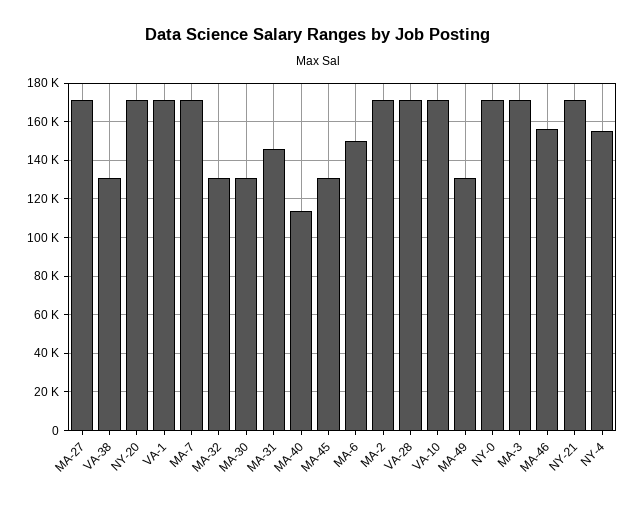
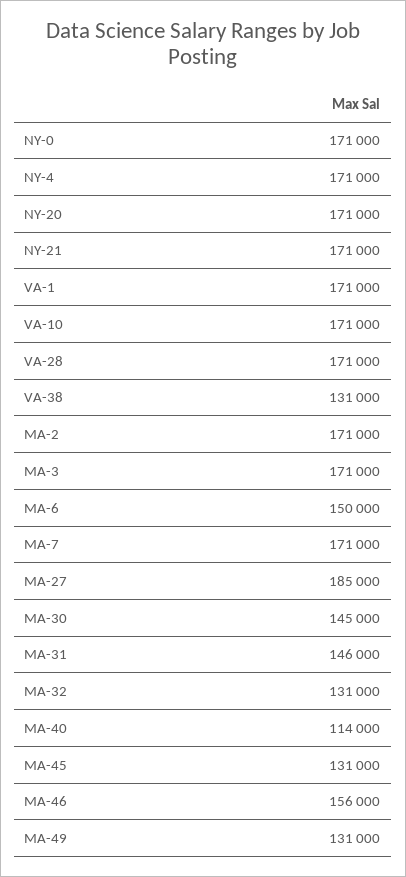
  {
-   "MA-27": 170000,
+   "MA-27": 185000,
    "VA-38": 131000,
    "NY-20": 171000,
    "VA-1": 171000,
    "MA-7": 171000,
    "MA-32": 131000,
-   "MA-30": 130000,
+   "MA-30": 145000,
    "MA-31": 146000,
    "MA-40": 114000,
    "MA-45": 131000,
    "MA-6": 150000,
    "MA-2": 171000,
    "VA-28": 171000,
    "VA-10": 171000,
    "MA-49": 131000,
    "NY-0": 171000,
    "MA-3": 171000,
    "MA-46": 156000,
    "NY-21": 171000,
-   "NY-4": 155000
+   "NY-4": 171000
  }

